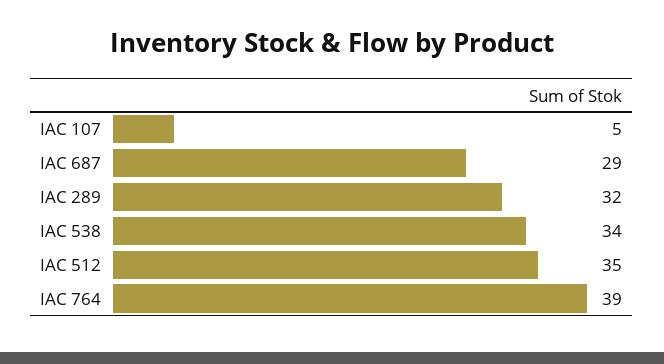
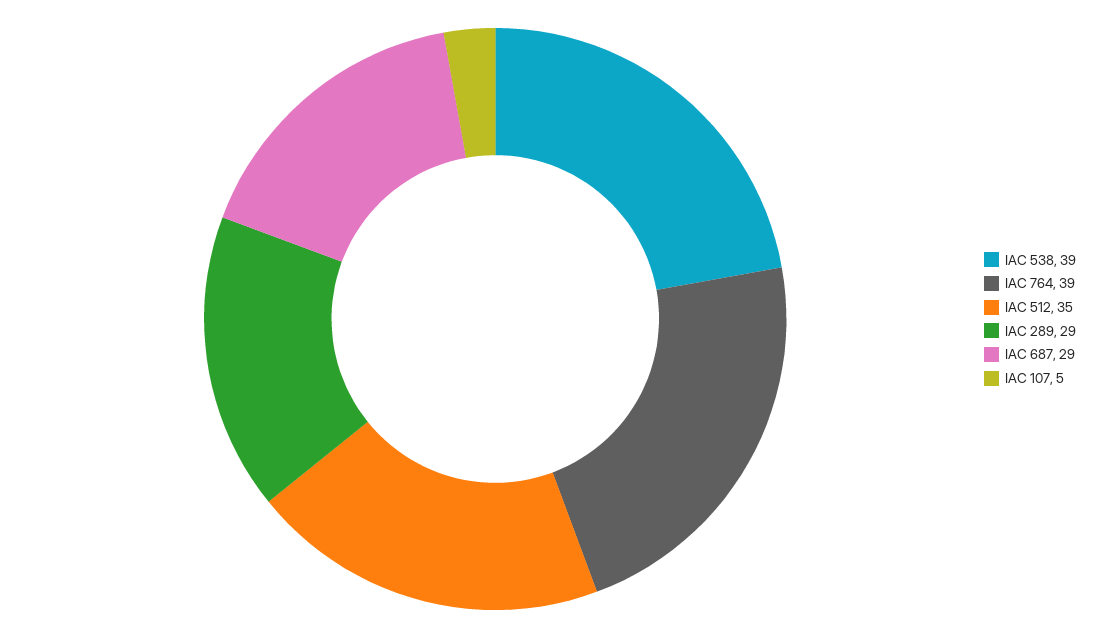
  {
    "IAC 107": 5,
    "IAC 687": 29,
-   "IAC 289": 32,
+   "IAC 289": 29,
-   "IAC 538": 34,
+   "IAC 538": 39,
    "IAC 512": 35,
    "IAC 764": 39
  }

